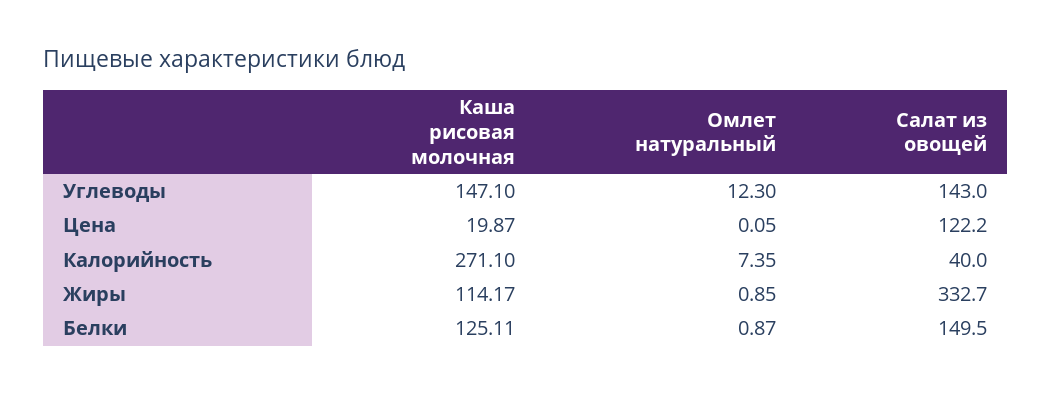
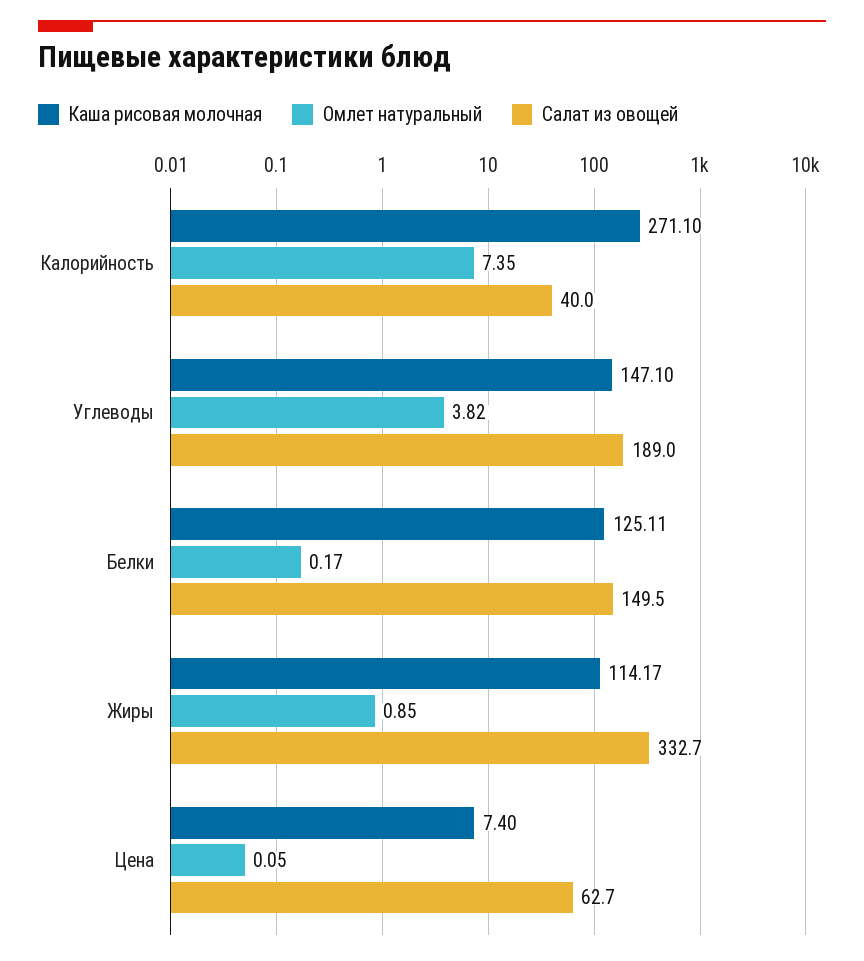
  {
    "Каша рисовая молочная": {
      "Углеводы": 147.1,
-     "Цена": 19.87,
+     "Цена": 7.4,
      "Калорийность": 271.1,
      "Жиры": 114.17,
      "Белки": 125.11
    },
    "Омлет натуральный": {
-     "Углеводы": 12.3,
+     "Углеводы": 3.82,
      "Цена": 0.05,
      "Калорийность": 7.35,
      "Жиры": 0.85,
-     "Белки": 0.87
+     "Белки": 0.17
    },
    "Салат из овощей": {
-     "Углеводы": 143,
+     "Углеводы": 189,
-     "Цена": 122.2,
+     "Цена": 62.7,
      "Калорийность": 40,
      "Жиры": 332.7,
      "Белки": 149.5
    }
  }

